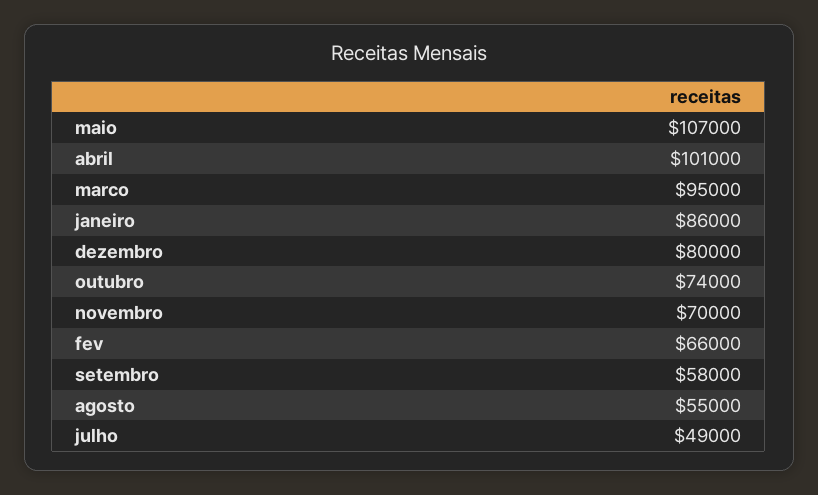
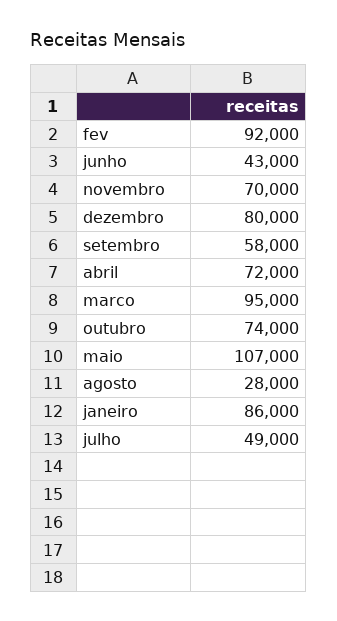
  {
    "maio": 107000,
-   "abril": 101000,
+   "abril": 72000,
    "marco": 95000,
    "janeiro": 86000,
    "dezembro": 80000,
    "outubro": 74000,
    "novembro": 70000,
-   "fev": 66000,
+   "fev": 92000,
    "setembro": 58000,
-   "agosto": 55000,
+   "agosto": 28000,
-   "julho": 49000
+   "julho": 49000,
+   "junho": 43000
  }

